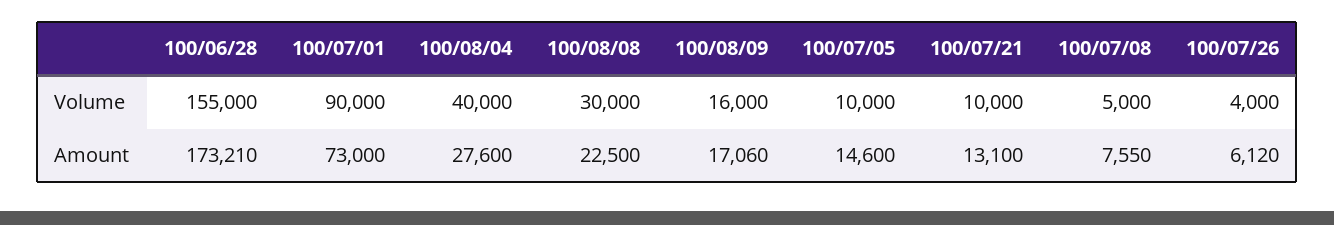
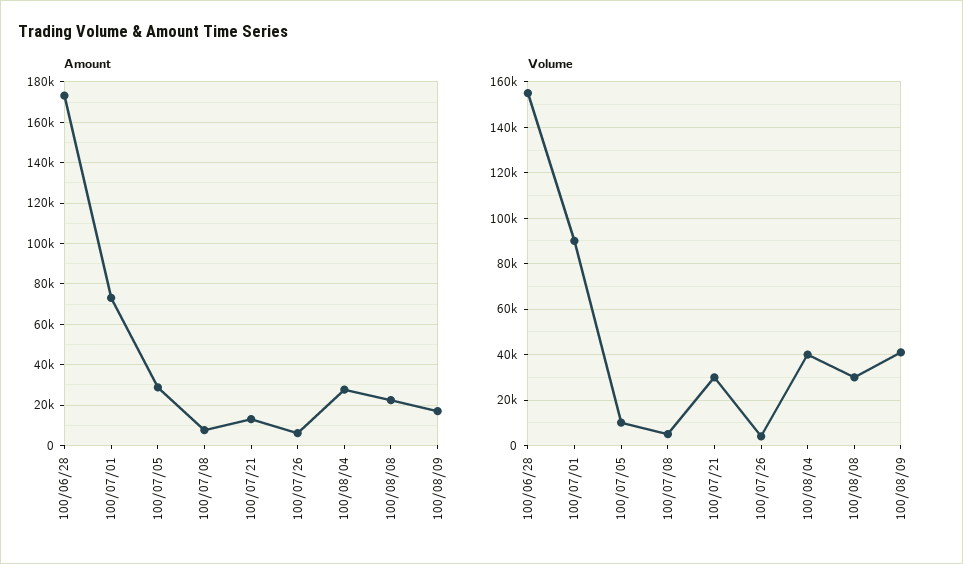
  {
    "Volume": {
      "100/06/28": 155000,
      "100/07/01": 90000,
      "100/08/04": 40000,
      "100/08/08": 30000,
-     "100/08/09": 16000,
+     "100/08/09": 40000,
      "100/07/05": 10000,
-     "100/07/21": 10000,
+     "100/07/21": 30000,
      "100/07/08": 5000,
      "100/07/26": 4000
    },
    "Amount": {
      "100/06/28": 173210,
      "100/07/01": 73000,
      "100/08/04": 27600,
      "100/08/08": 22500,
      "100/08/09": 17060,
-     "100/07/05": 14600,
+     "100/07/05": 30000,
      "100/07/21": 13100,
      "100/07/08": 7550,
      "100/07/26": 6120
    }
  }

